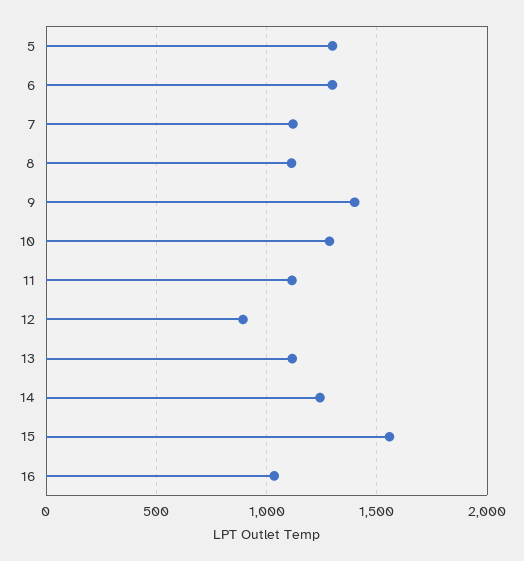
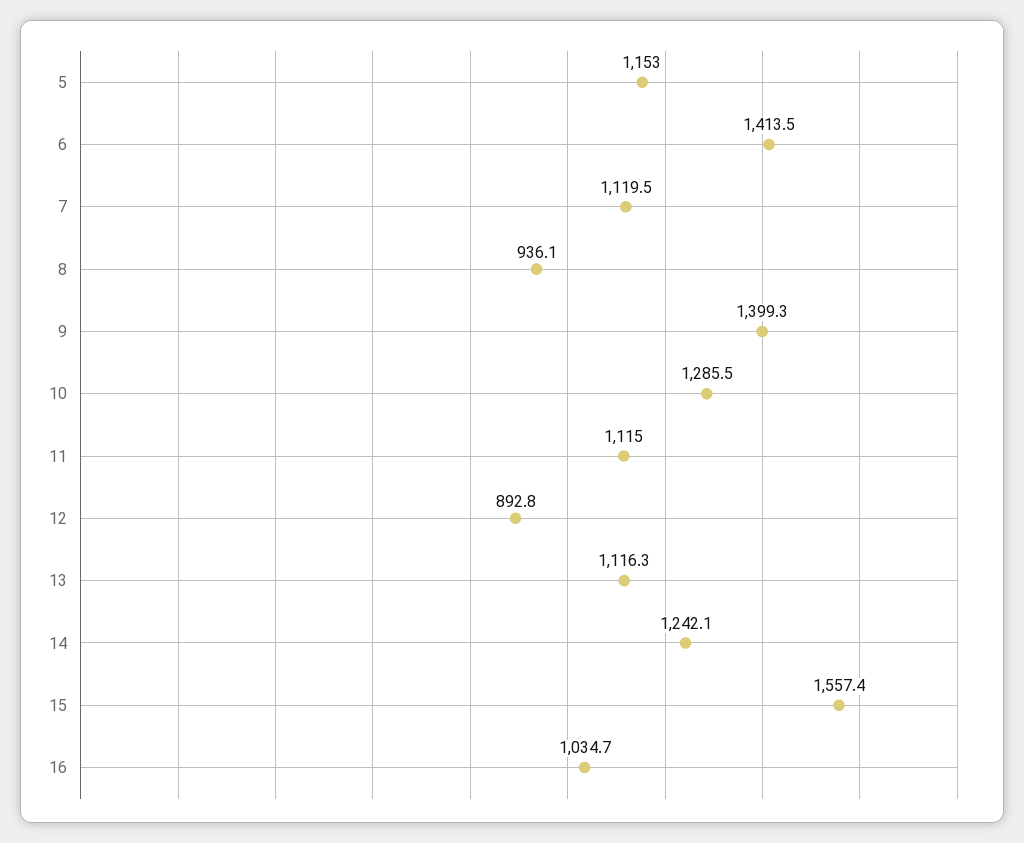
  {
-   "5": 1300,
+   "5": 1153,
-   "6": 1300,
+   "6": 1413.5,
    "7": 1119.5,
-   "8": 1100,
+   "8": 936.1,
    "9": 1399.3,
    "10": 1285.5,
    "11": 1115,
    "12": 892.8,
    "13": 1116.3,
    "14": 1242.1,
    "15": 1557.4,
    "16": 1034.7
  }

